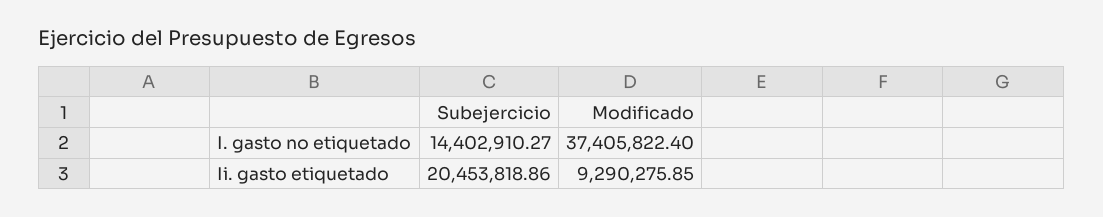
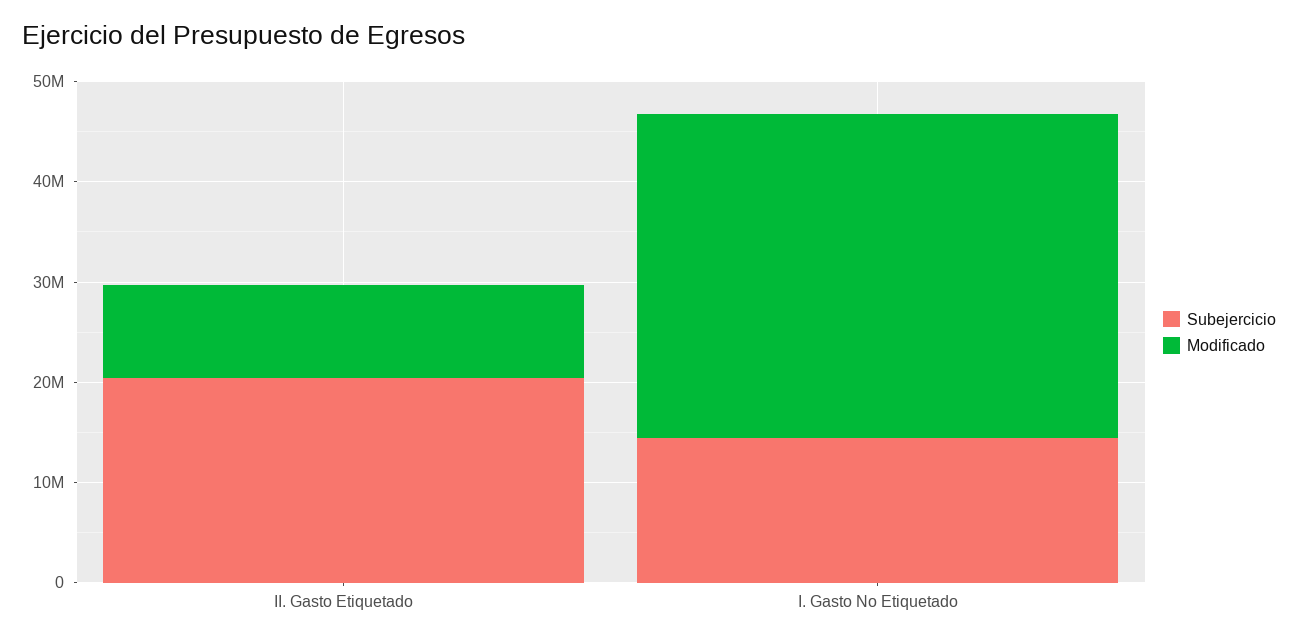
  {
    "Subejercicio": {
      "I. gasto no etiquetado": 14402910.27,
      "Ii. gasto etiquetado": 20453818.86
    },
    "Modificado": {
-     "I. gasto no etiquetado": 37405822.4,
+     "I. gasto no etiquetado": 32000000,
      "Ii. gasto etiquetado": 9290275.85
    }
  }

